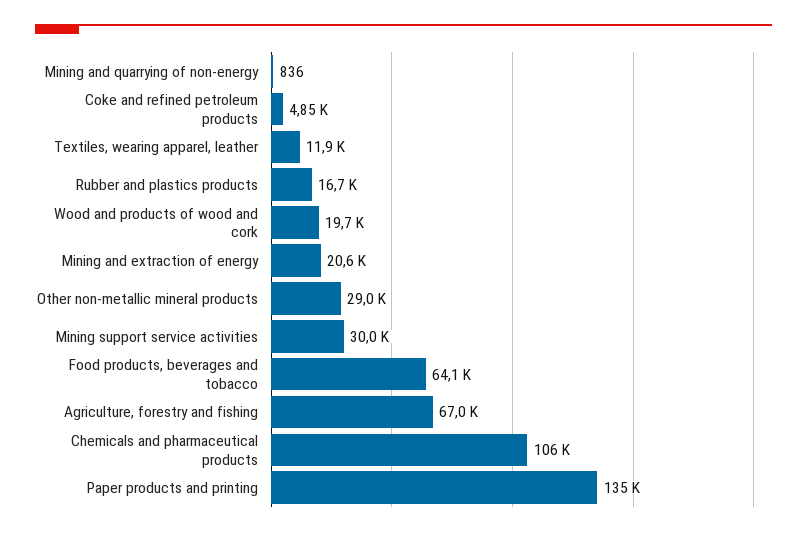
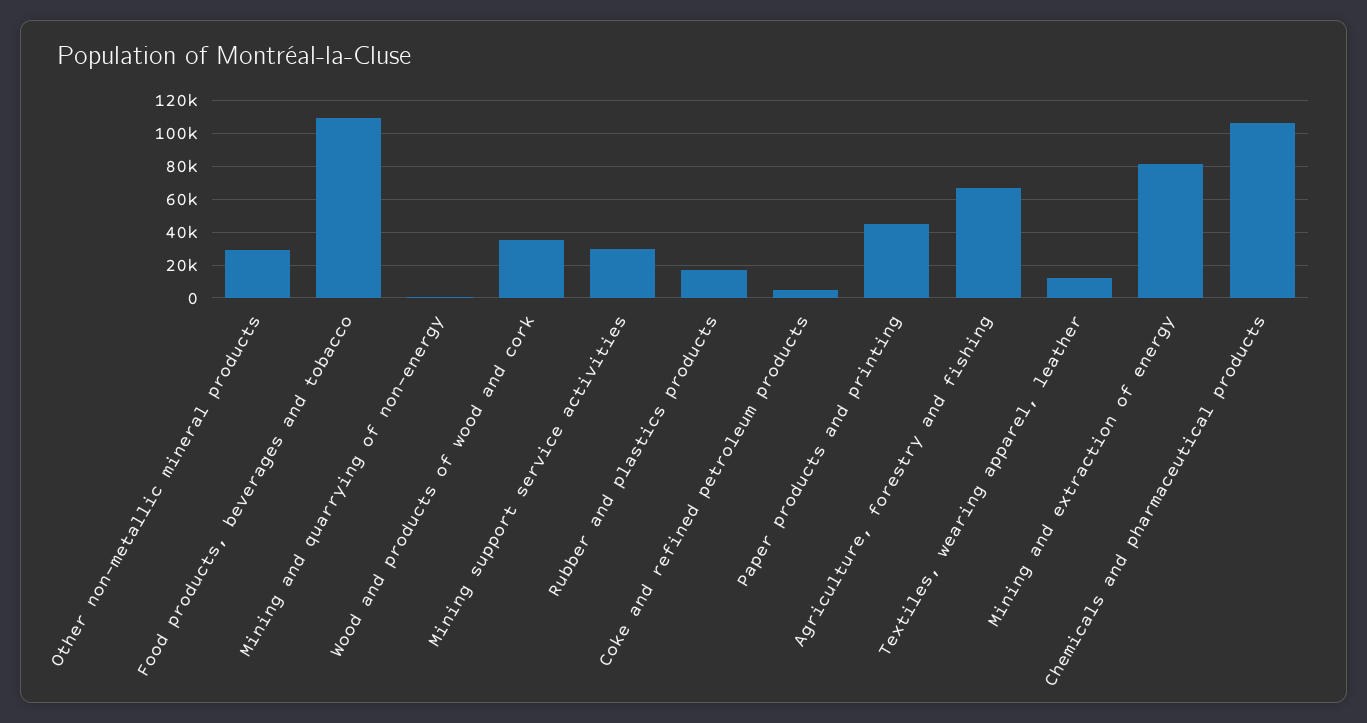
  {
    "Mining and quarrying of non-energy": 836,
    "Coke and refined petroleum products": 4850,
    "Textiles, wearing apparel, leather": 11900,
    "Rubber and plastics products": 16700,
-   "Wood and products of wood and cork": 19700,
+   "Wood and products of wood and cork": 35000,
-   "Mining and extraction of energy": 20600,
+   "Mining and extraction of energy": 80000,
    "Other non-metallic mineral products": 29000,
    "Mining support service activities": 30000,
-   "Food products, beverages and tobacco": 64100,
+   "Food products, beverages and tobacco": 110000,
    "Agriculture, forestry and fishing": 67000,
    "Chemicals and pharmaceutical products": 106000,
-   "Paper products and printing": 135000
+   "Paper products and printing": 45000
  }

